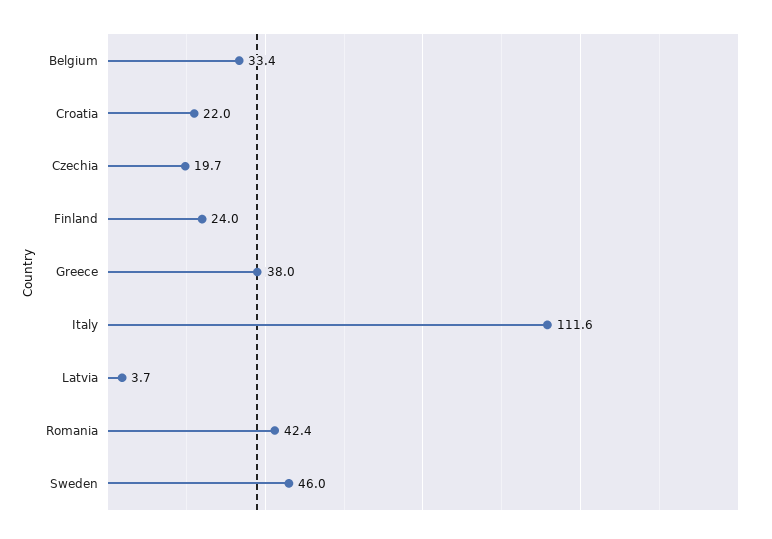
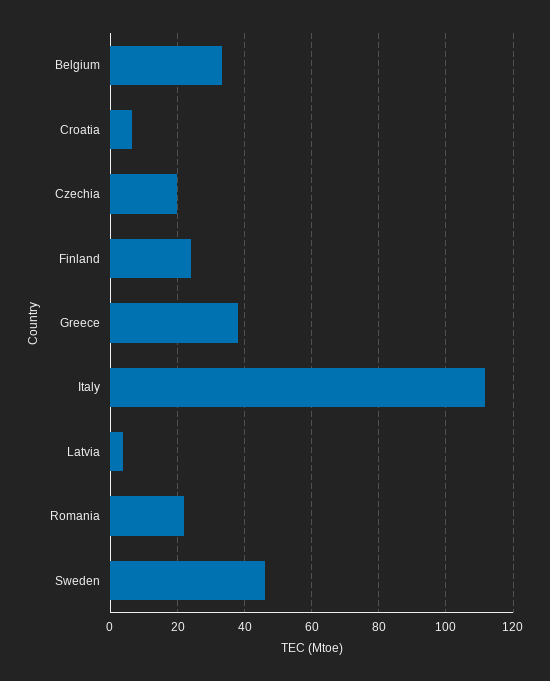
  {
    "Belgium": 33.4,
-   "Croatia": 22,
+   "Croatia": 6,
    "Czechia": 19.7,
    "Finland": 24,
    "Greece": 38,
    "Italy": 111.6,
    "Latvia": 3.7,
-   "Romania": 42.4,
+   "Romania": 22,
    "Sweden": 46
  }

